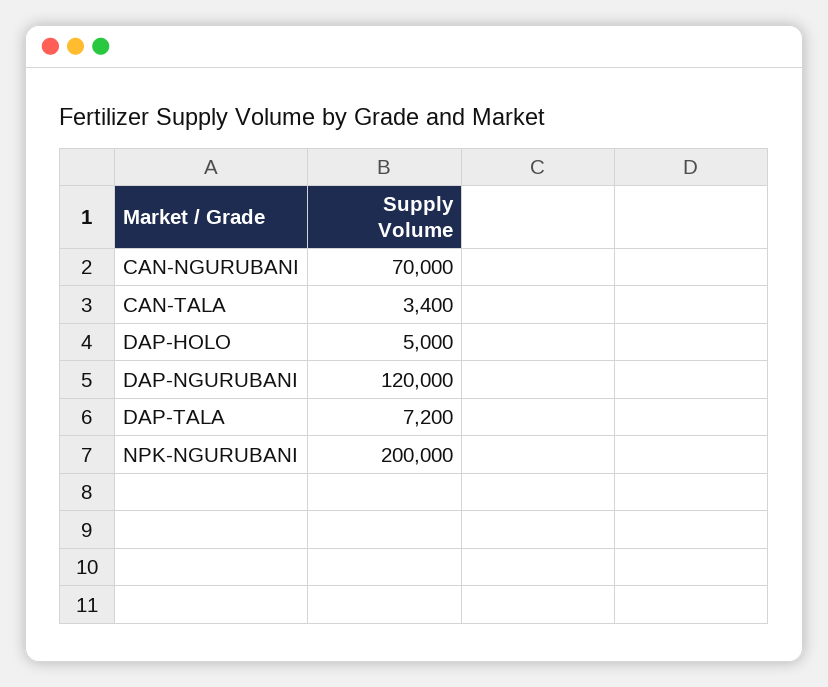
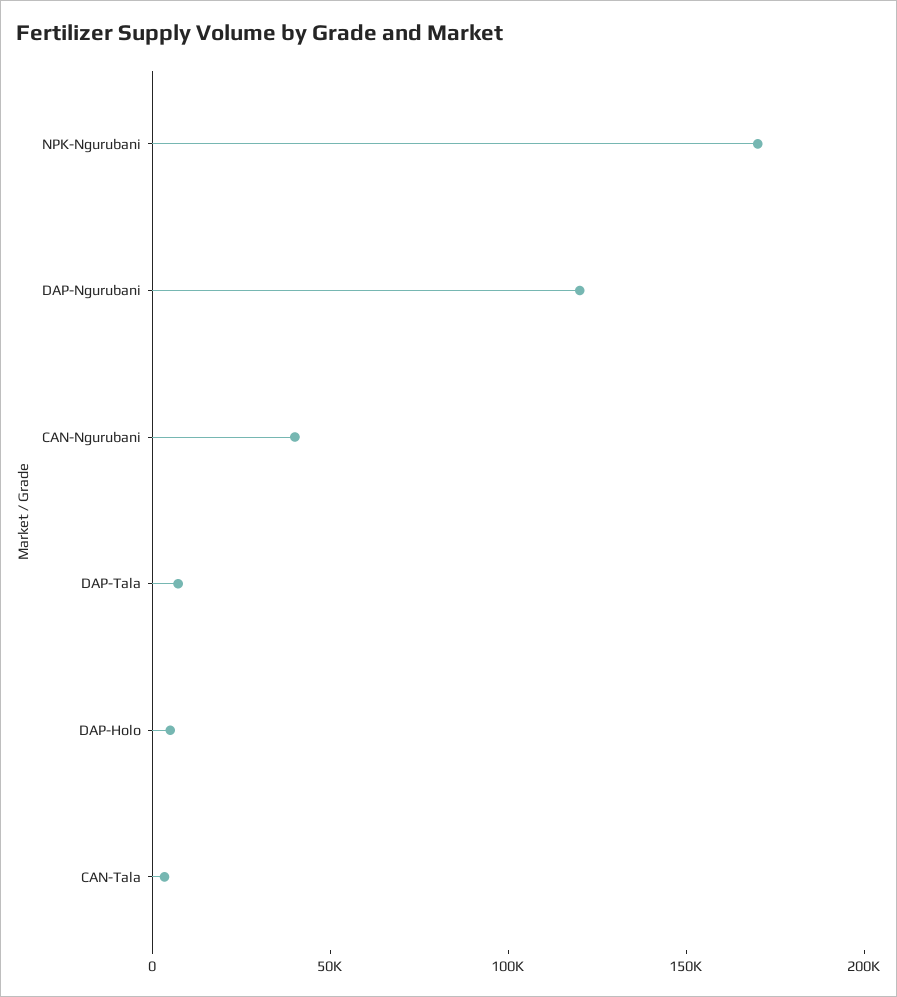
  {
-   "CAN-NGURUBANI": 70000,
+   "CAN-NGURUBANI": 40000,
    "CAN-TALA": 3400,
    "DAP-HOLO": 5000,
    "DAP-NGURUBANI": 120000,
    "DAP-TALA": 7200,
-   "NPK-NGURUBANI": 200000
+   "NPK-NGURUBANI": 170000
  }

